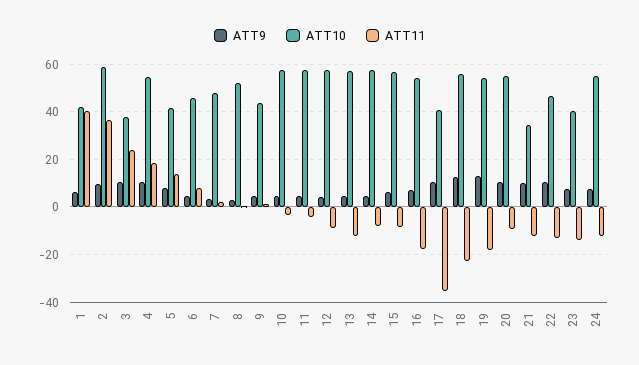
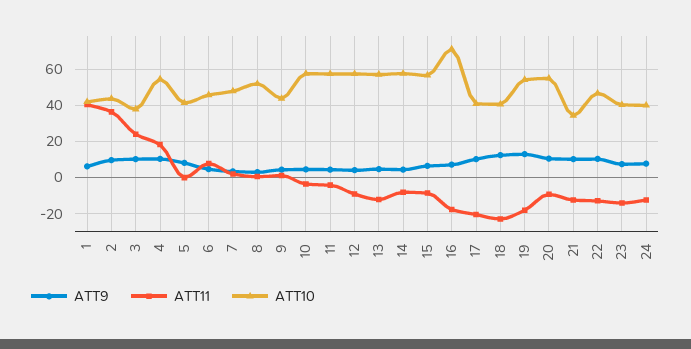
  {
    "ATT9": {
      "1": 5,
      "2": 10,
      "3": 10,
      "4": 10,
      "5": 10,
      "6": 5,
      "7": 5,
      "8": 5,
      "9": 5,
      "10": 5,
      "11": 5,
      "12": 5,
      "13": 5,
      "14": 5,
      "15": 5,
      "16": 5,
      "17": 10,
      "18": 10,
      "19": 15,
      "20": 10,
      "21": 10,
      "22": 10,
      "23": 5,
      "24": 10
    },
    "ATT10": {
      "1": 40,
-     "2": 60,
+     "2": 45,
      "3": 40,
      "4": 55,
      "5": 40,
      "6": 45,
      "7": 50,
      "8": 50,
      "9": 45,
      "10": 60,
      "11": 55,
      "12": 55,
      "13": 55,
      "14": 60,
      "15": 55,
-     "16": 55,
+     "16": 70,
      "17": 40,
-     "18": 55,
+     "18": 40,
      "19": 55,
      "20": 55,
      "21": 35,
      "22": 45,
      "23": 40,
-     "24": 55
+     "24": 40
    },
    "ATT11": {
      "1": 40,
      "2": 35,
      "3": 25,
      "4": 20,
-     "5": 15,
+     "5": 0,
      "6": 10,
      "7": 0,
      "8": 0,
      "9": 0,
      "10": -5,
      "11": -5,
      "12": -10,
      "13": -10,
      "14": -10,
      "15": -10,
      "16": -20,
-     "17": -35,
+     "17": -20,
      "18": -25,
      "19": -20,
      "20": -10,
      "21": -10,
      "22": -15,
      "23": -15,
      "24": -10
    }
  }

